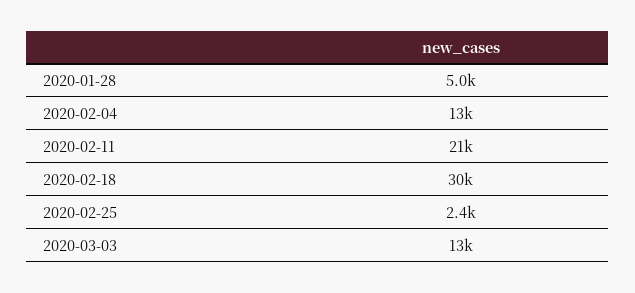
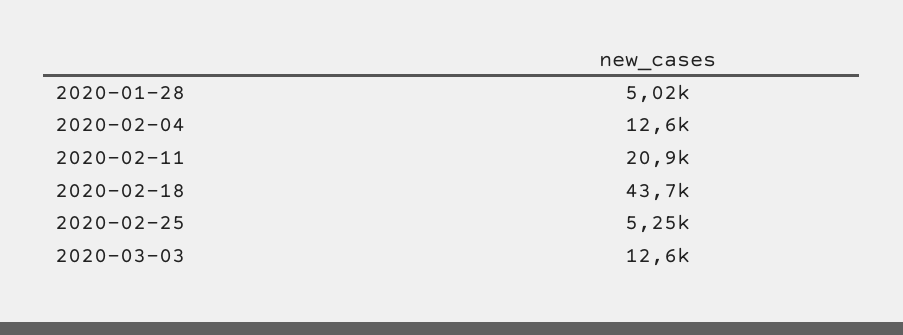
  {
    "2020-01-28": 5020,
    "2020-02-04": 12600,
    "2020-02-11": 20900,
-   "2020-02-18": 30000,
+   "2020-02-18": 43700,
-   "2020-02-25": 2400,
+   "2020-02-25": 5250,
    "2020-03-03": 12600
  }

